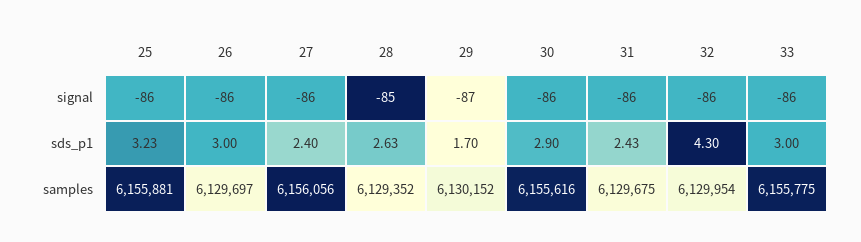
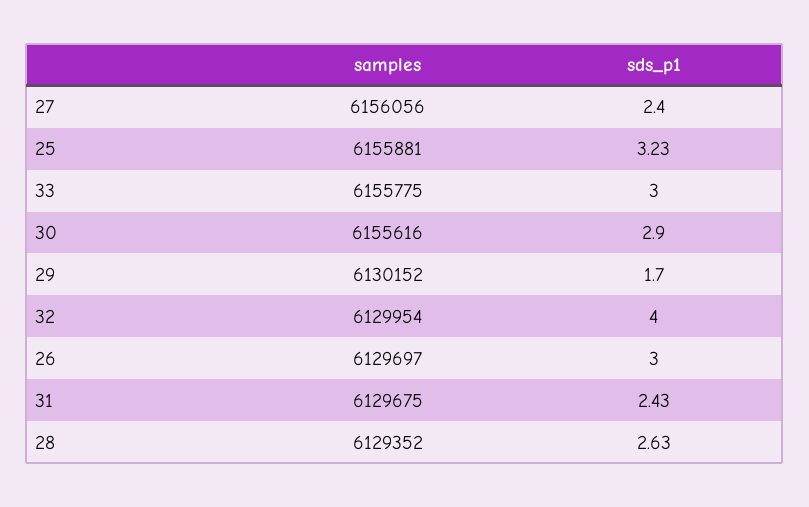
  {
    "25": {
-     "signal": -86,
      "sds_p1": 3.23,
      "samples": 6155881
    },
    "26": {
-     "signal": -86,
      "sds_p1": 3,
      "samples": 6129697
    },
    "27": {
-     "signal": -86,
      "sds_p1": 2.4,
      "samples": 6156056
    },
    "28": {
-     "signal": -85,
      "sds_p1": 2.63,
      "samples": 6129352
    },
    "29": {
-     "signal": -87,
      "sds_p1": 1.7,
      "samples": 6130152
    },
    "30": {
-     "signal": -86,
      "sds_p1": 2.9,
      "samples": 6155616
    },
    "31": {
-     "signal": -86,
      "sds_p1": 2.43,
      "samples": 6129675
    },
    "32": {
-     "signal": -86,
-     "sds_p1": 4.3,
+     "sds_p1": 4,
      "samples": 6129954
    },
    "33": {
-     "signal": -86,
      "sds_p1": 3,
      "samples": 6155775
    }
  }

